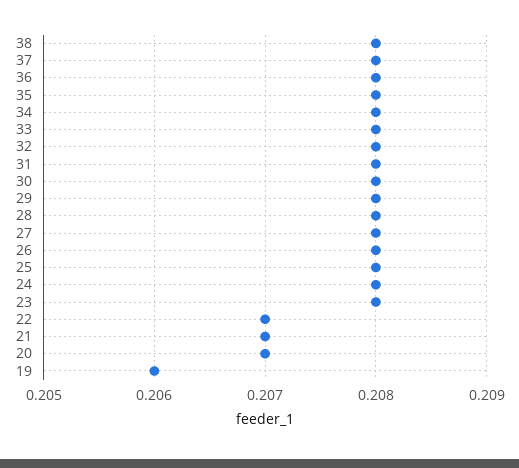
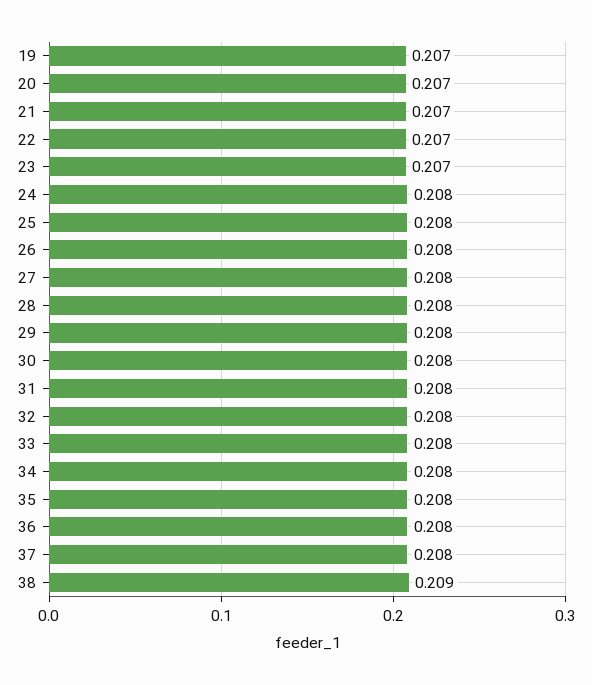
  {
-   "38": 0.208,
+   "38": 0.209,
    "37": 0.208,
    "36": 0.208,
    "35": 0.208,
    "34": 0.208,
    "33": 0.208,
    "32": 0.208,
    "31": 0.208,
    "30": 0.208,
    "29": 0.208,
    "28": 0.208,
    "27": 0.208,
    "26": 0.208,
    "25": 0.208,
    "24": 0.208,
-   "23": 0.208,
+   "23": 0.207,
    "22": 0.207,
    "21": 0.207,
    "20": 0.207,
-   "19": 0.206
+   "19": 0.207
  }

